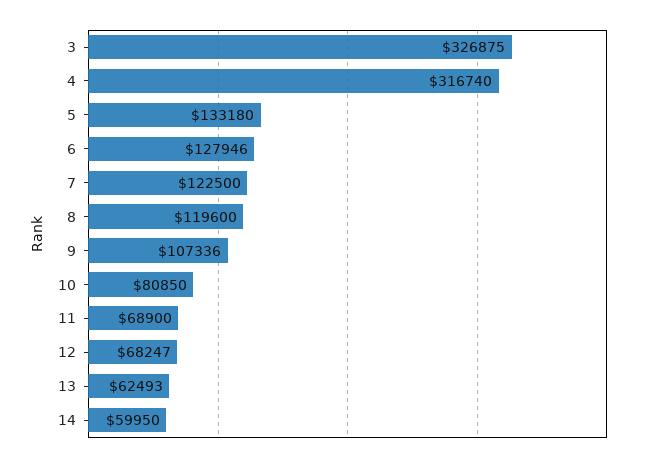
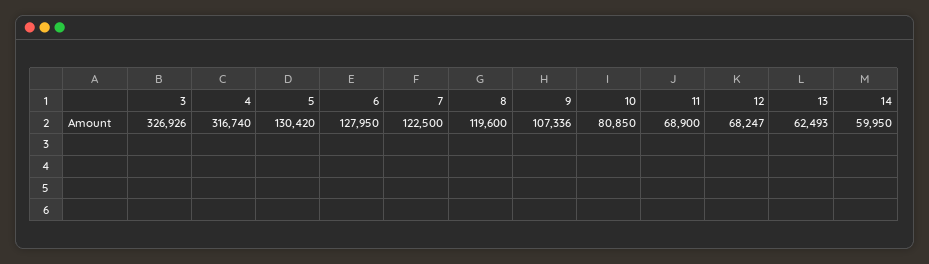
  {
-   "3": 326875,
+   "3": 326926,
    "4": 316740,
-   "5": 133180,
+   "5": 130420,
-   "6": 127946,
+   "6": 127950,
    "7": 122500,
    "8": 119600,
    "9": 107336,
    "10": 80850,
    "11": 68900,
    "12": 68247,
    "13": 62493,
    "14": 59950
  }

